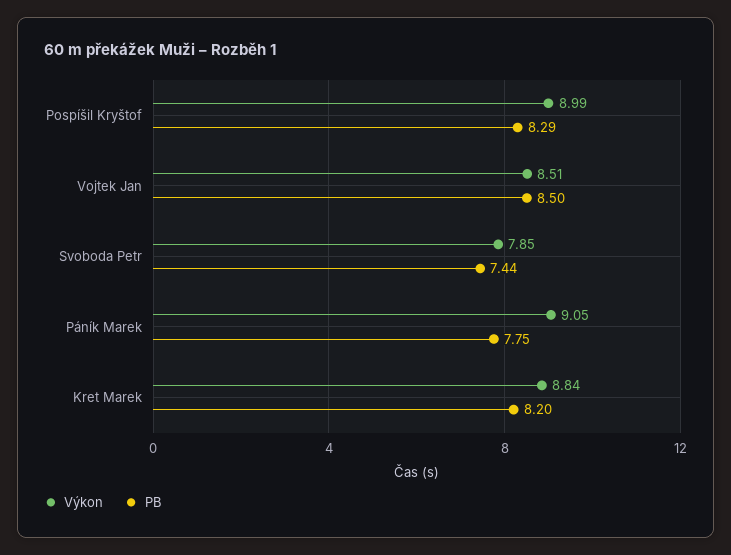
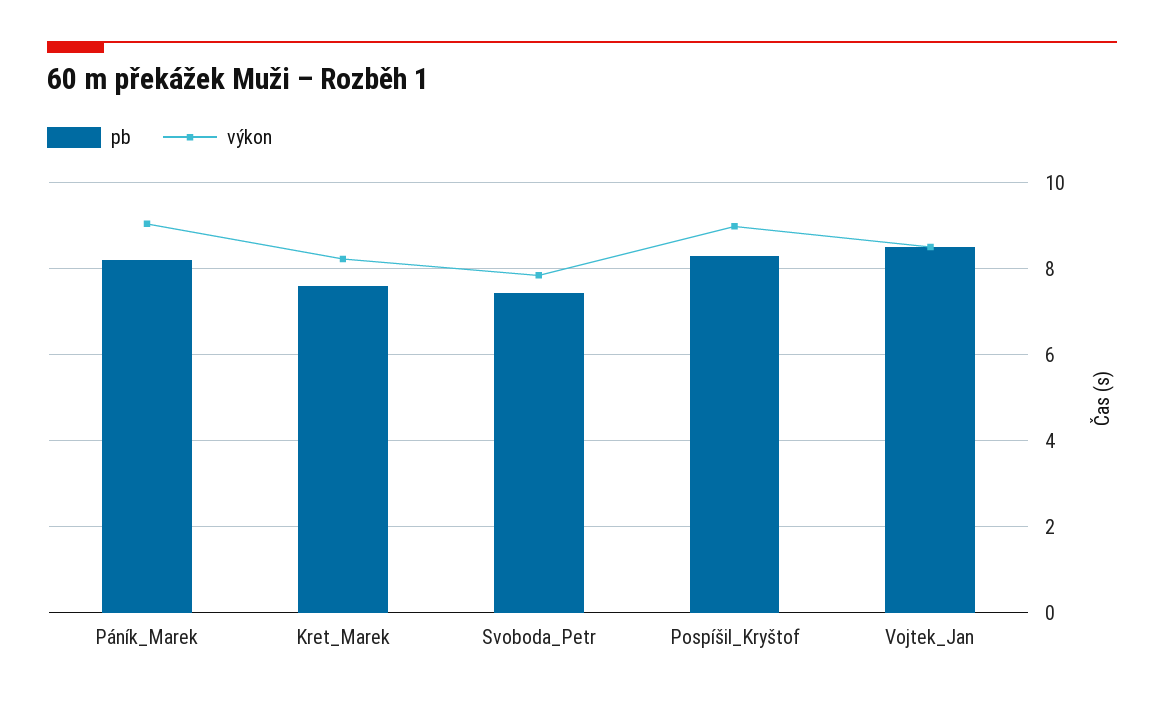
  {
    "Výkon": {
      "Pospíšil Kryštof": 8.99,
      "Vojtek Jan": 8.51,
      "Svoboda Petr": 7.85,
      "Páník Marek": 9.05,
-     "Kret Marek": 8.84
+     "Kret Marek": 8.2
    },
    "PB": {
      "Pospíšil Kryštof": 8.29,
      "Vojtek Jan": 8.5,
      "Svoboda Petr": 7.44,
-     "Páník Marek": 7.75,
+     "Páník Marek": 8.2,
-     "Kret Marek": 8.2
+     "Kret Marek": 7.6
    }
  }

